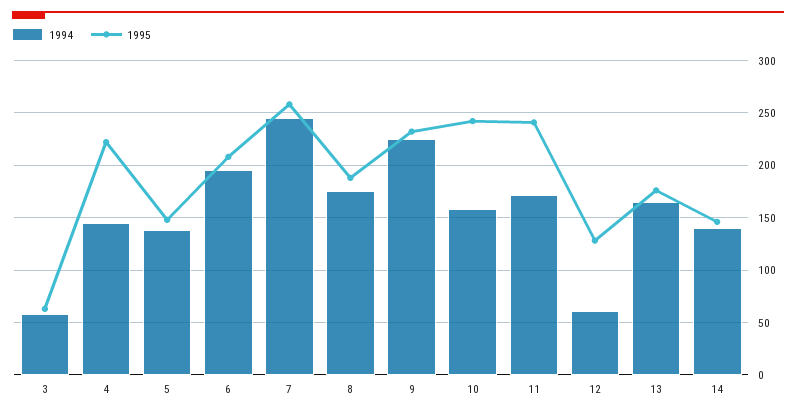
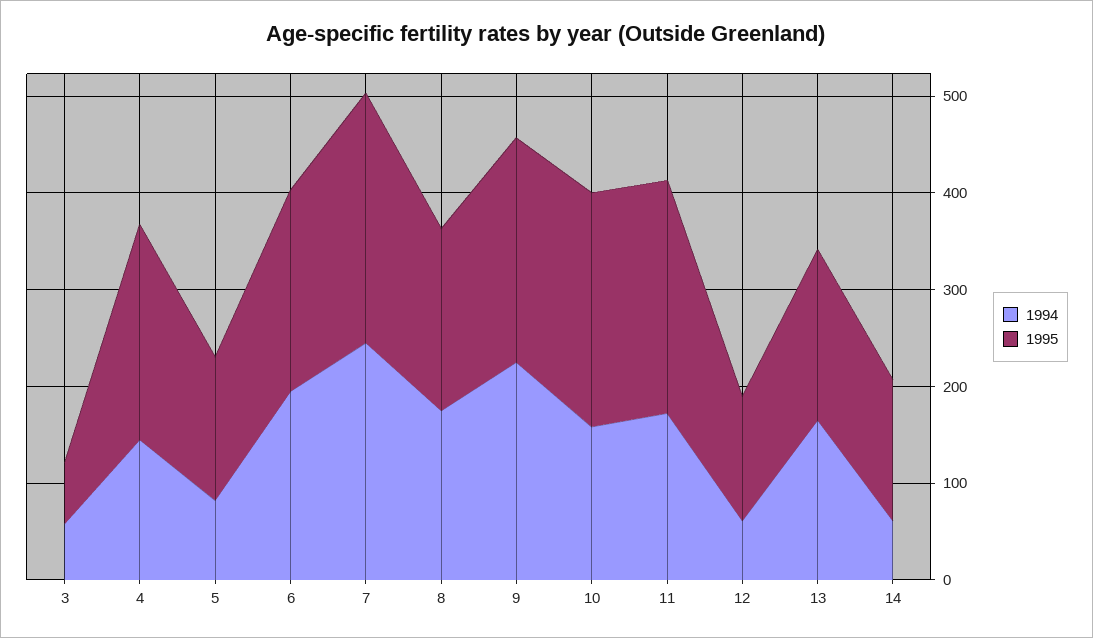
  {
    "1994": {
      "3": 60,
      "4": 150,
-     "5": 140,
+     "5": 80,
      "6": 200,
      "7": 250,
      "8": 180,
      "9": 230,
      "10": 160,
      "11": 170,
      "12": 60,
      "13": 170,
-     "14": 140
+     "14": 60
    },
    "1995": {
      "3": 60,
      "4": 220,
      "5": 150,
      "6": 210,
      "7": 260,
      "8": 190,
      "9": 230,
      "10": 240,
      "11": 240,
      "12": 130,
      "13": 180,
      "14": 150
    }
  }

